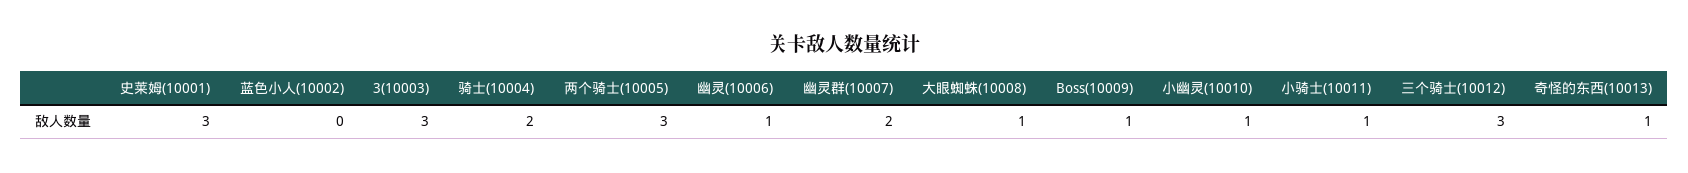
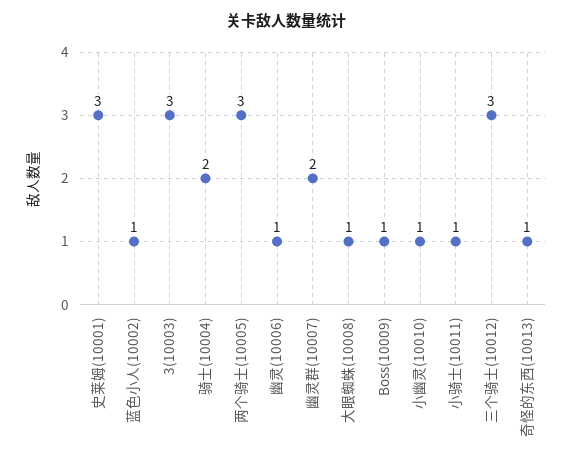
  {
    "史莱姆(10001)": 3,
-   "蓝色小人(10002)": 0,
+   "蓝色小人(10002)": 1,
    "3(10003)": 3,
    "骑士(10004)": 2,
    "两个骑士(10005)": 3,
    "幽灵(10006)": 1,
    "幽灵群(10007)": 2,
    "大眼蜘蛛(10008)": 1,
    "Boss(10009)": 1,
    "小幽灵(10010)": 1,
    "小骑士(10011)": 1,
    "三个骑士(10012)": 3,
    "奇怪的东西(10013)": 1
  }

